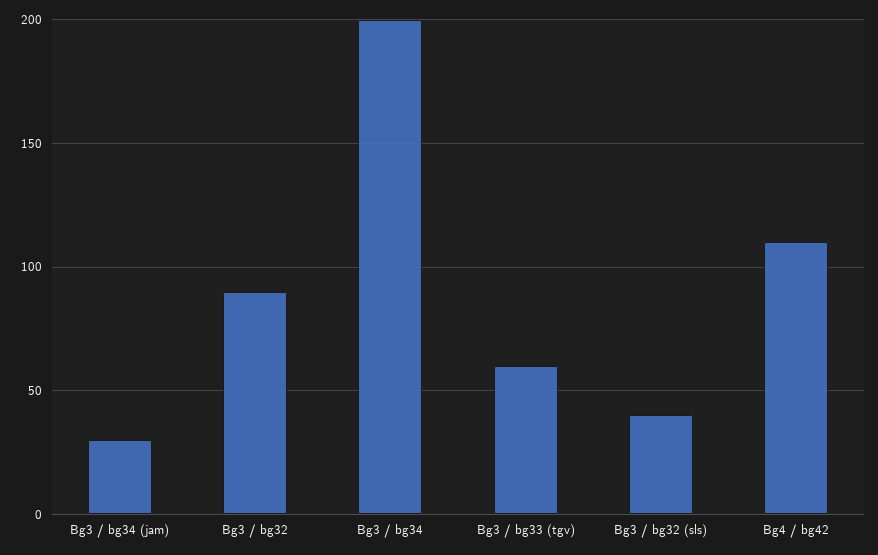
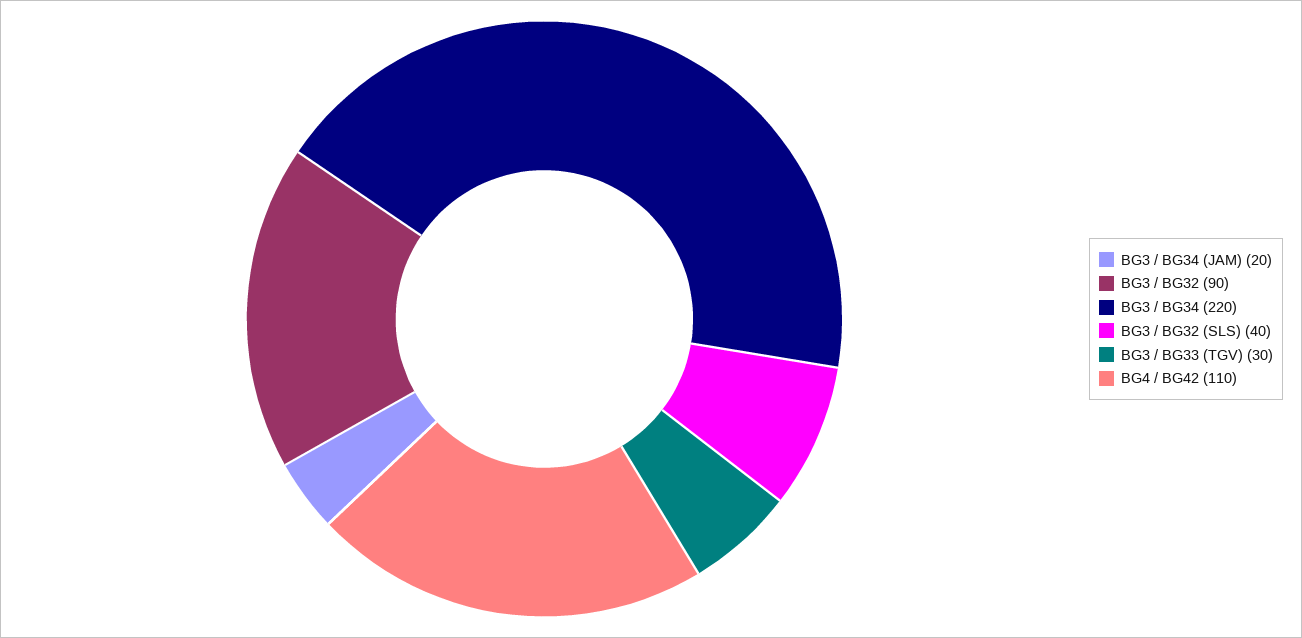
  {
-   "Bg3 / bg34 (jam)": 30,
+   "Bg3 / bg34 (jam)": 20,
    "Bg3 / bg32": 90,
-   "Bg3 / bg34": 200,
+   "Bg3 / bg34": 220,
-   "Bg3 / bg33 (tgv)": 60,
+   "Bg3 / bg33 (tgv)": 30,
    "Bg3 / bg32 (sls)": 40,
    "Bg4 / bg42": 110
  }

